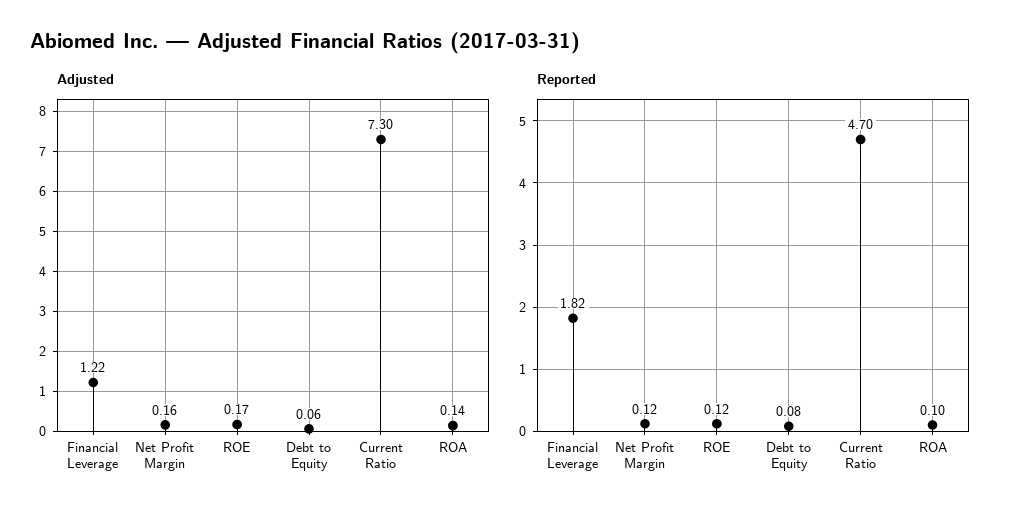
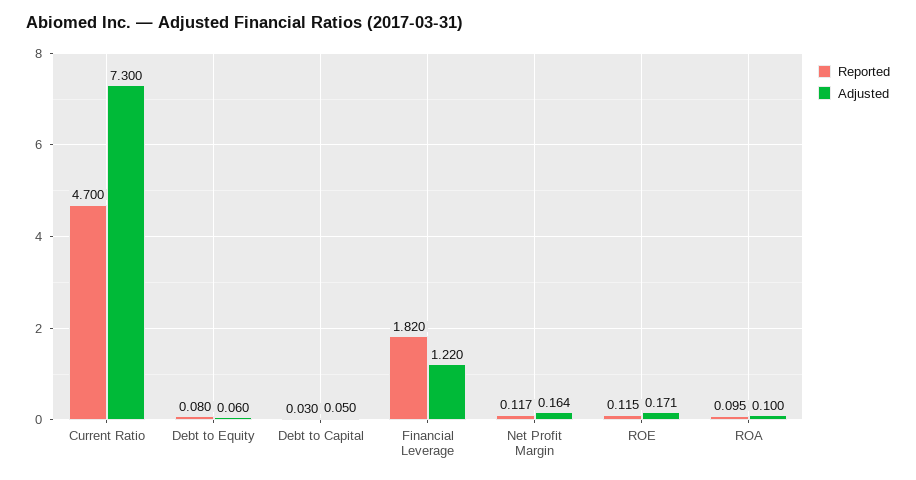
  {
    "Adjusted": {
      "Financial Leverage": 1.22,
      "Net Profit Margin": 0.164,
      "ROE": 0.171,
      "Debt to Equity": 0.06,
      "Current Ratio": 7.3,
-     "ROA": 0.14
+     "ROA": 0.1,
+     "Debt to Capital": 0.05
    },
    "Reported": {
      "Financial Leverage": 1.82,
      "Net Profit Margin": 0.117,
      "ROE": 0.115,
      "Debt to Equity": 0.08,
      "Current Ratio": 4.7,
-     "ROA": 0.095
+     "ROA": 0.095,
+     "Debt to Capital": 0.03
    }
  }

